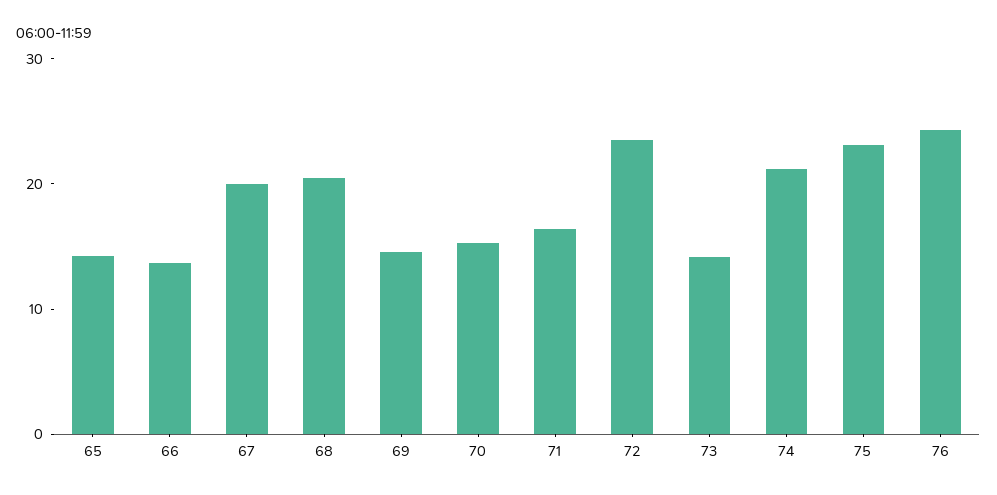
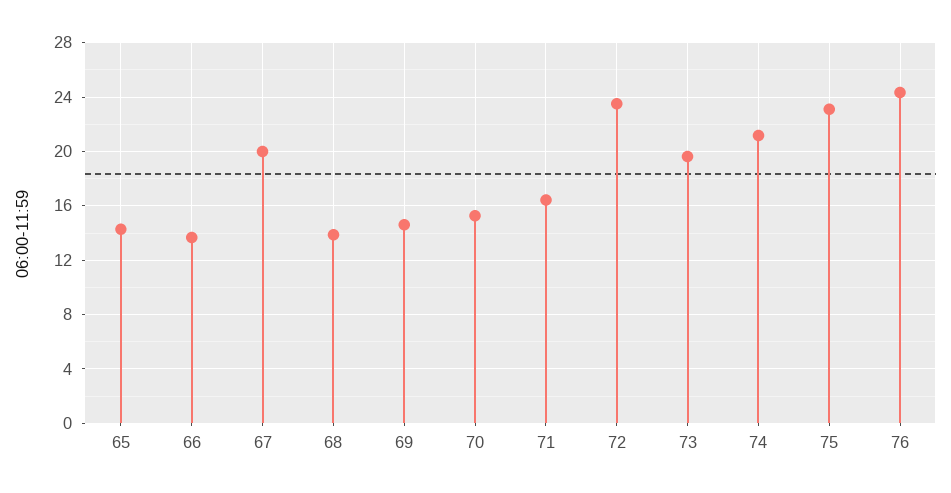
  {
    "65": 14.5,
    "66": 13.5,
    "67": 20,
-   "68": 20,
+   "68": 14,
    "69": 14.5,
    "70": 15.5,
    "71": 16.5,
    "72": 23.5,
-   "73": 14,
+   "73": 19.5,
    "74": 21,
    "75": 23,
    "76": 24.5
  }

